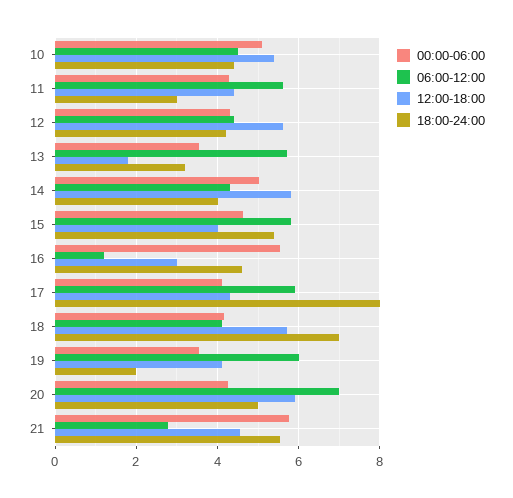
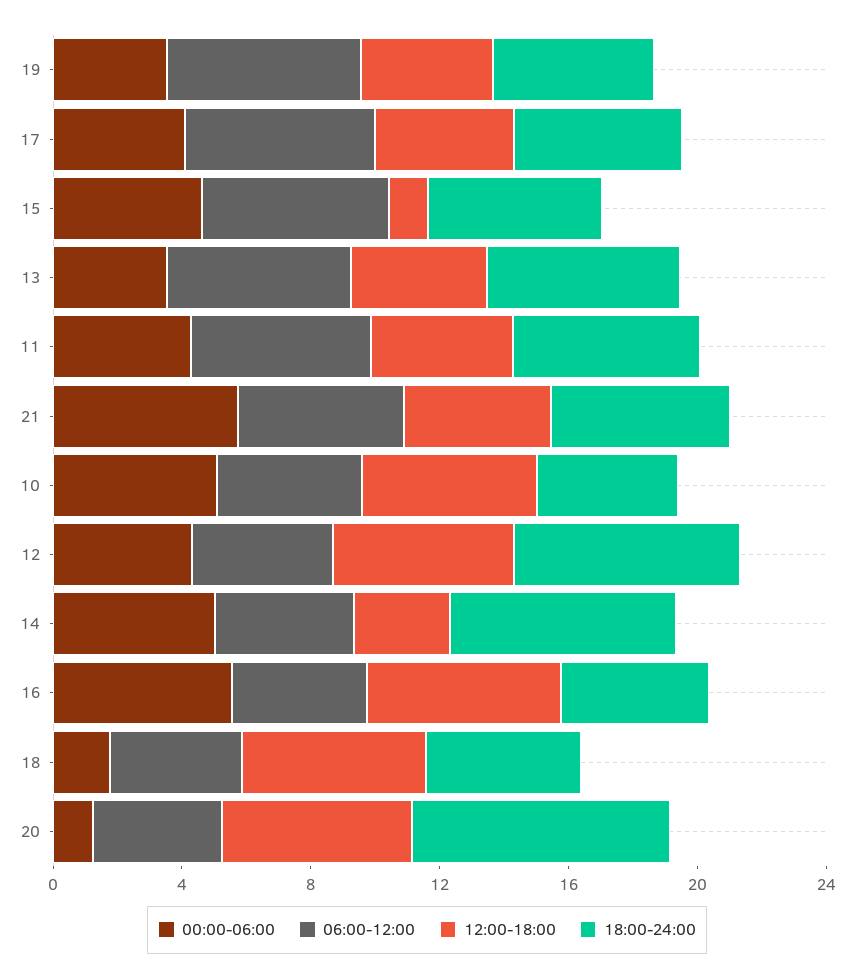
  {
    "00:00-06:00": {
      "10": 5.2,
      "11": 4.2,
      "12": 4.4,
      "13": 3.6,
      "14": 5,
      "15": 4.6,
      "16": 5.6,
      "17": 4.2,
-     "18": 4.2,
+     "18": 2,
      "19": 3.6,
-     "20": 4.2,
+     "20": 1,
      "21": 5.8
    },
    "06:00-12:00": {
      "10": 4.6,
      "11": 5.6,
      "12": 4.4,
      "13": 5.8,
      "14": 4.4,
      "15": 5.8,
-     "16": 1.2,
+     "16": 4,
      "17": 6,
      "18": 4.2,
      "19": 6,
-     "20": 7,
+     "20": 4,
-     "21": 2.8
+     "21": 5
    },
    "12:00-18:00": {
      "10": 5.4,
      "11": 4.4,
      "12": 5.6,
-     "13": 1.8,
+     "13": 4,
-     "14": 5.8,
+     "14": 3,
-     "15": 4,
+     "15": 1,
-     "16": 3,
+     "16": 6,
      "17": 4.4,
      "18": 5.8,
      "19": 4.2,
      "20": 6,
      "21": 4.6
    },
    "18:00-24:00": {
      "10": 4.4,
-     "11": 3,
+     "11": 6,
-     "12": 4.2,
+     "12": 7,
-     "13": 3.2,
+     "13": 6,
-     "14": 4,
+     "14": 7,
      "15": 5.4,
      "16": 4.6,
-     "17": 8,
+     "17": 5,
-     "18": 7,
+     "18": 5,
-     "19": 2,
+     "19": 5,
-     "20": 5,
+     "20": 8,
      "21": 5.6
    }
  }

